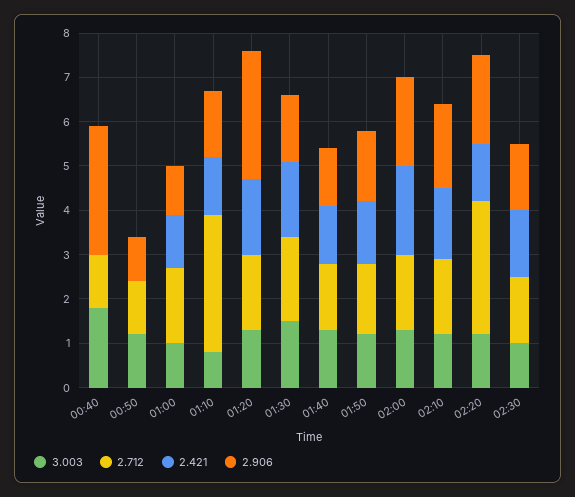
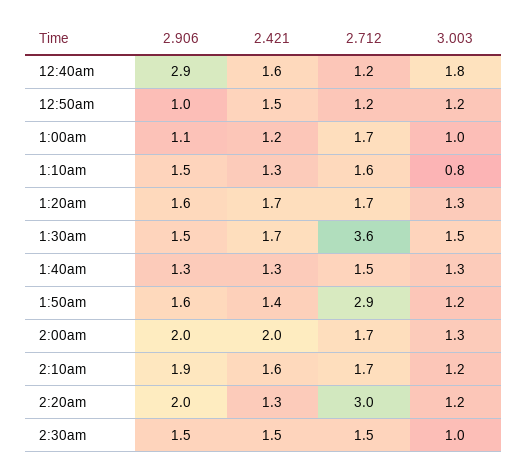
  {
    "3.003": {
      "00:40": 1.8,
      "00:50": 1.2,
      "01:00": 1,
      "01:10": 0.8,
      "01:20": 1.3,
      "01:30": 1.5,
      "01:40": 1.3,
      "01:50": 1.2,
      "02:00": 1.3,
      "02:10": 1.2,
      "02:20": 1.2,
      "02:30": 1
    },
    "2.712": {
      "00:40": 1.2,
      "00:50": 1.2,
      "01:00": 1.7,
-     "01:10": 3,
+     "01:10": 1.6,
      "01:20": 1.7,
-     "01:30": 2,
+     "01:30": 3.6,
      "01:40": 1.5,
-     "01:50": 1.5,
+     "01:50": 2.9,
      "02:00": 1.7,
      "02:10": 1.7,
      "02:20": 3,
      "02:30": 1.5
    },
    "2.421": {
-     "00:40": 0,
+     "00:40": 1.6,
-     "00:50": 0,
+     "00:50": 1.5,
      "01:00": 1.2,
      "01:10": 1.3,
      "01:20": 1.7,
      "01:30": 1.7,
      "01:40": 1.3,
      "01:50": 1.4,
      "02:00": 2,
      "02:10": 1.6,
      "02:20": 1.3,
      "02:30": 1.5
    },
    "2.906": {
      "00:40": 2.9,
      "00:50": 1,
      "01:00": 1.1,
      "01:10": 1.5,
-     "01:20": 3,
+     "01:20": 1.6,
      "01:30": 1.5,
      "01:40": 1.3,
      "01:50": 1.6,
      "02:00": 2,
      "02:10": 1.9,
      "02:20": 2,
      "02:30": 1.5
    }
  }

